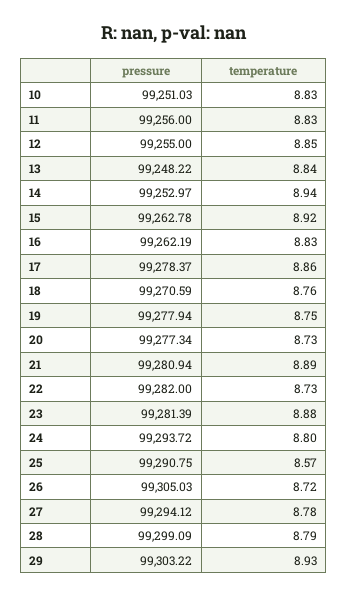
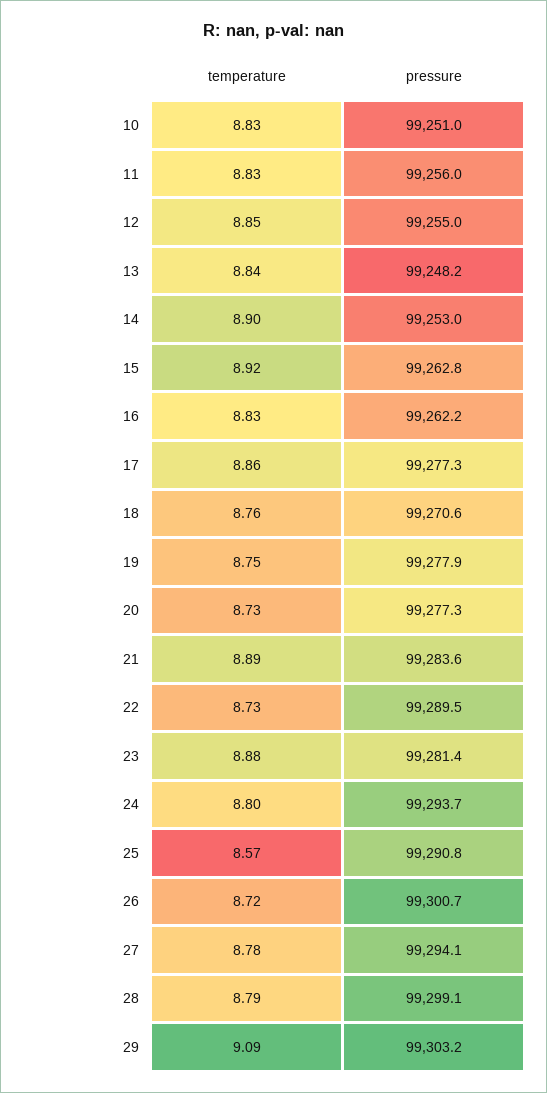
  {
    "pressure": {
      "10": 99251.03,
      "11": 99256,
      "12": 99255,
      "13": 99248.22,
      "14": 99252.97,
      "15": 99262.78,
      "16": 99262.19,
-     "17": 99278.37,
+     "17": 99277.3,
      "18": 99270.59,
      "19": 99277.94,
      "20": 99277.34,
-     "21": 99280.94,
+     "21": 99283.6,
-     "22": 99282,
+     "22": 99289.5,
      "23": 99281.39,
      "24": 99293.72,
      "25": 99290.75,
-     "26": 99305.03,
+     "26": 99300.7,
      "27": 99294.12,
      "28": 99299.09,
      "29": 99303.22
    },
    "temperature": {
      "10": 8.83,
      "11": 8.83,
      "12": 8.85,
      "13": 8.84,
-     "14": 8.94,
+     "14": 8.9,
      "15": 8.92,
      "16": 8.83,
      "17": 8.86,
      "18": 8.76,
      "19": 8.75,
      "20": 8.73,
      "21": 8.89,
      "22": 8.73,
      "23": 8.88,
      "24": 8.8,
      "25": 8.57,
      "26": 8.72,
      "27": 8.78,
      "28": 8.79,
-     "29": 8.93
+     "29": 9.09
    }
  }

